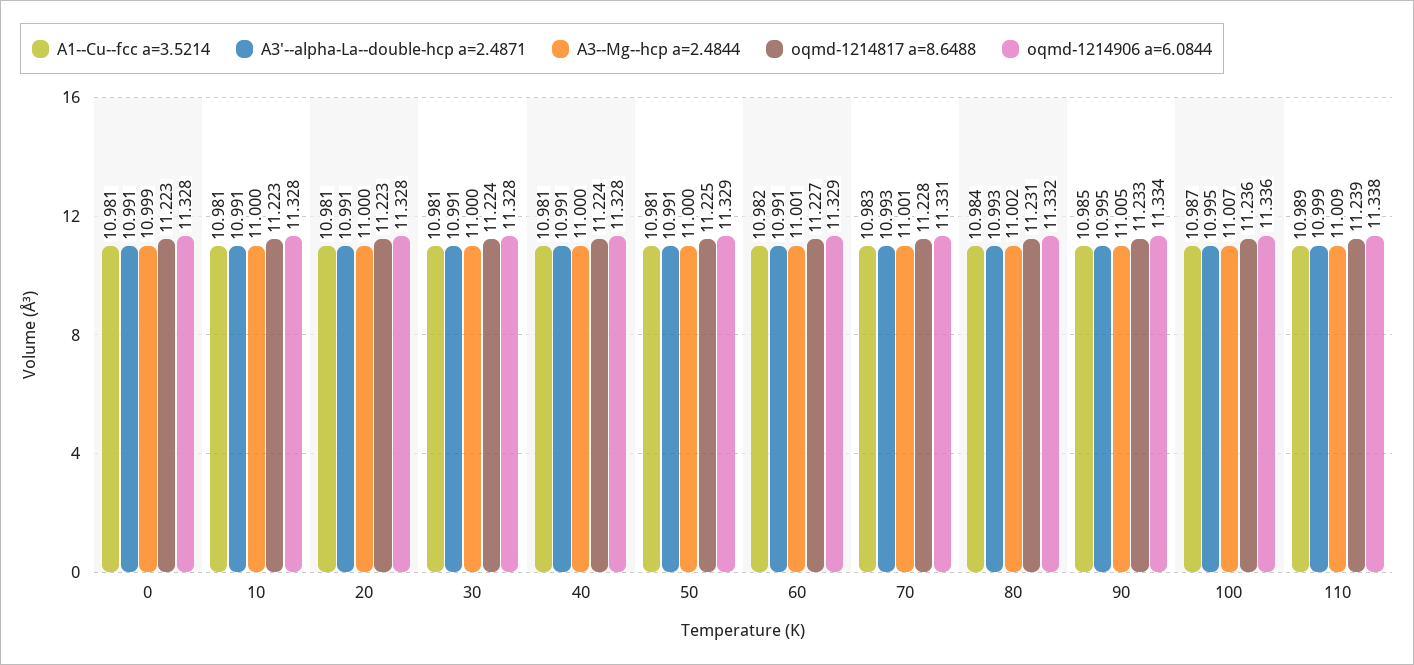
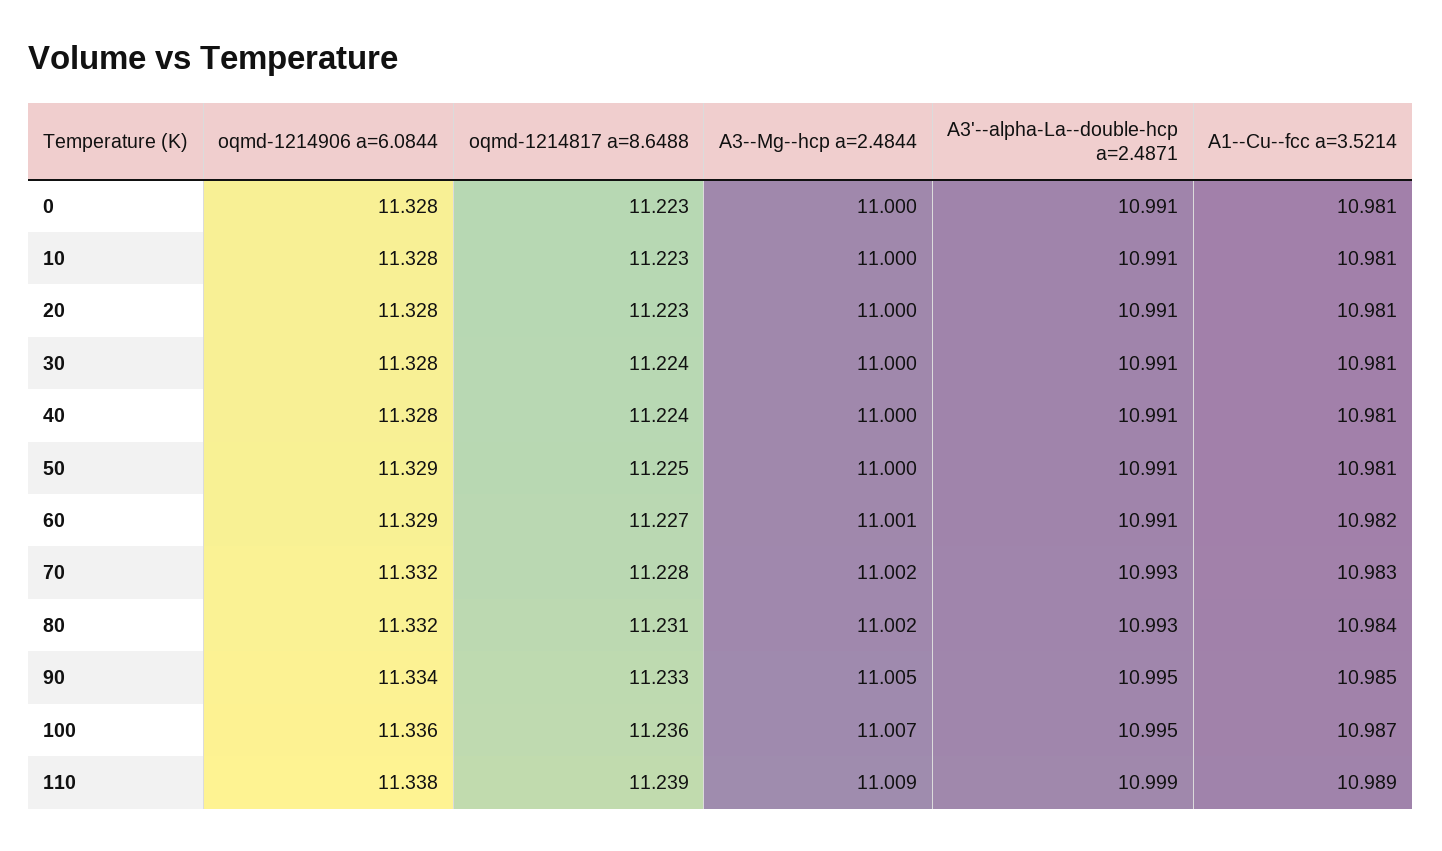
  {
    "A1--Cu--fcc a=3.5214": {
      "0": 10.981,
      "10": 10.981,
      "20": 10.981,
      "30": 10.981,
      "40": 10.981,
      "50": 10.981,
      "60": 10.982,
      "70": 10.983,
      "80": 10.984,
      "90": 10.985,
      "100": 10.987,
      "110": 10.989
    },
    "A3'--alpha-La--double-hcp a=2.4871": {
      "0": 10.991,
      "10": 10.991,
      "20": 10.991,
      "30": 10.991,
      "40": 10.991,
      "50": 10.991,
      "60": 10.991,
      "70": 10.993,
      "80": 10.993,
      "90": 10.995,
      "100": 10.995,
      "110": 10.999
    },
    "A3--Mg--hcp a=2.4844": {
-     "0": 10.999,
+     "0": 11,
      "10": 11,
      "20": 11,
      "30": 11,
      "40": 11,
      "50": 11,
      "60": 11.001,
-     "70": 11.001,
+     "70": 11.002,
      "80": 11.002,
      "90": 11.005,
      "100": 11.007,
      "110": 11.009
    },
    "oqmd-1214817 a=8.6488": {
      "0": 11.223,
      "10": 11.223,
      "20": 11.223,
      "30": 11.224,
      "40": 11.224,
      "50": 11.225,
      "60": 11.227,
      "70": 11.228,
      "80": 11.231,
      "90": 11.233,
      "100": 11.236,
      "110": 11.239
    },
    "oqmd-1214906 a=6.0844": {
      "0": 11.328,
      "10": 11.328,
      "20": 11.328,
      "30": 11.328,
      "40": 11.328,
      "50": 11.329,
      "60": 11.329,
-     "70": 11.331,
+     "70": 11.332,
      "80": 11.332,
      "90": 11.334,
      "100": 11.336,
      "110": 11.338
    }
  }

